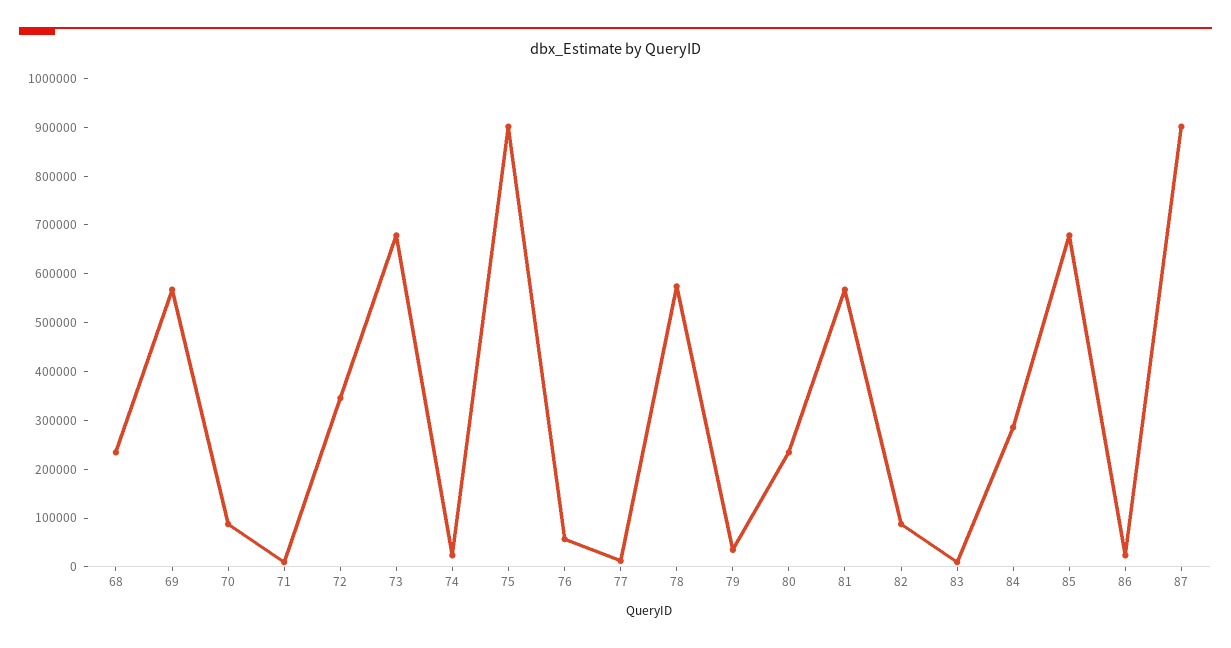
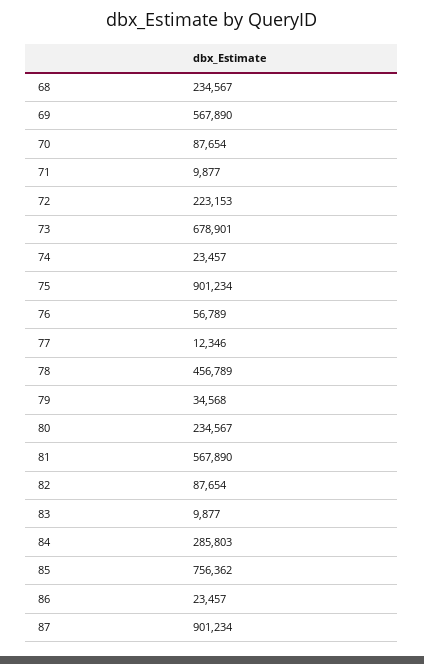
  {
    "68": 234567,
    "69": 567890,
    "70": 87654,
    "71": 9877,
-   "72": 340000,
+   "72": 223153,
    "73": 678901,
    "74": 23457,
    "75": 901234,
    "76": 56789,
    "77": 12346,
-   "78": 580000,
+   "78": 456789,
    "79": 34568,
    "80": 234567,
    "81": 567890,
    "82": 87654,
    "83": 9877,
    "84": 285803,
-   "85": 680000,
+   "85": 756362,
    "86": 23457,
    "87": 901234
  }

